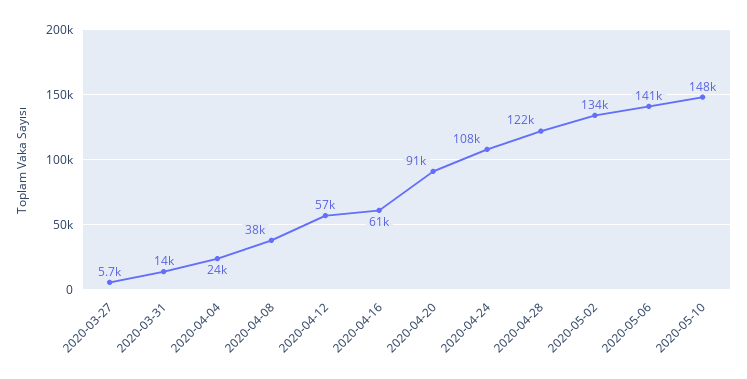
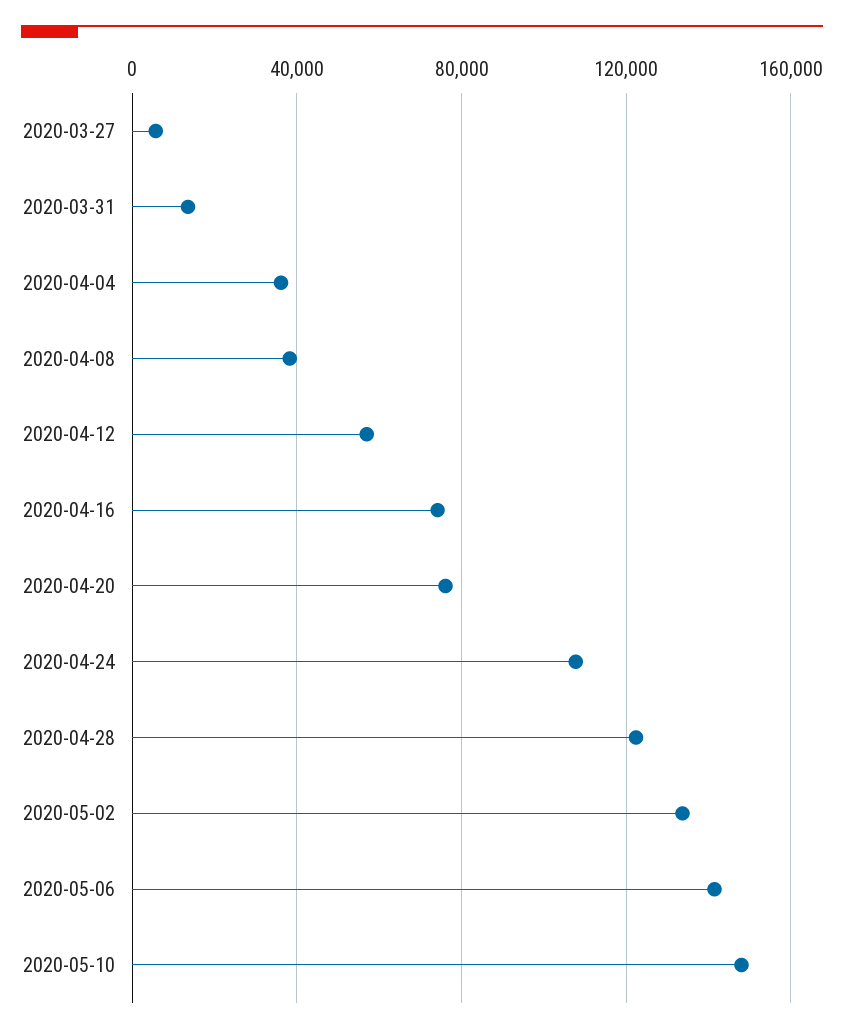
  {
    "2020-03-27": 5700,
    "2020-03-31": 14000,
-   "2020-04-04": 24000,
+   "2020-04-04": 35000,
    "2020-04-08": 38000,
    "2020-04-12": 57000,
-   "2020-04-16": 61000,
+   "2020-04-16": 75000,
-   "2020-04-20": 91000,
+   "2020-04-20": 75000,
    "2020-04-24": 108000,
    "2020-04-28": 122000,
    "2020-05-02": 134000,
    "2020-05-06": 141000,
    "2020-05-10": 148000
  }

